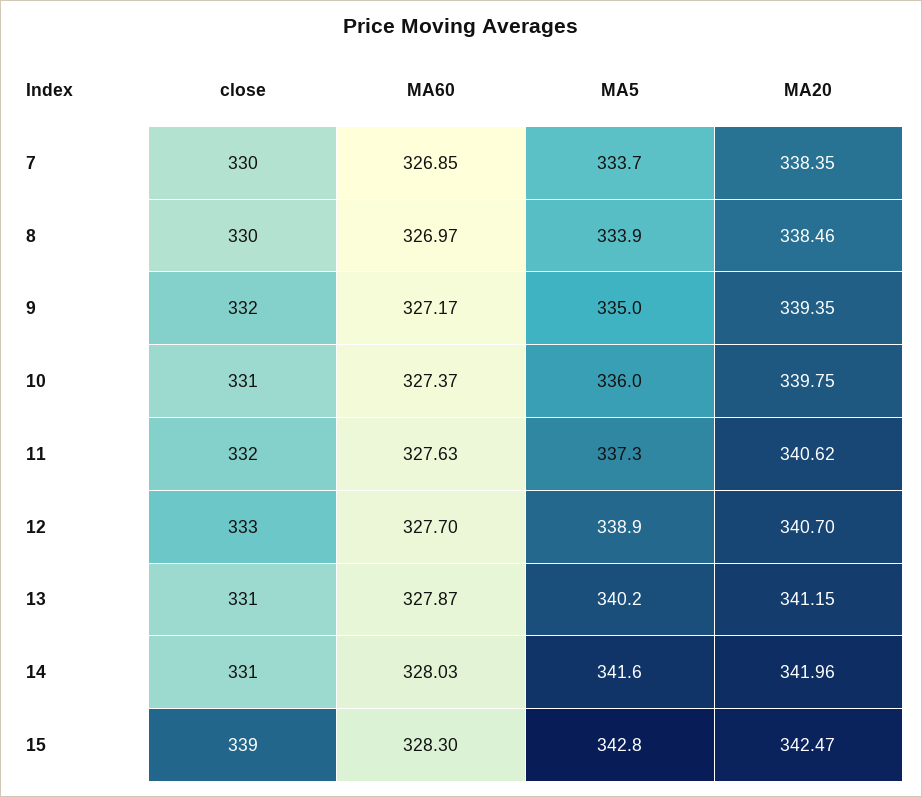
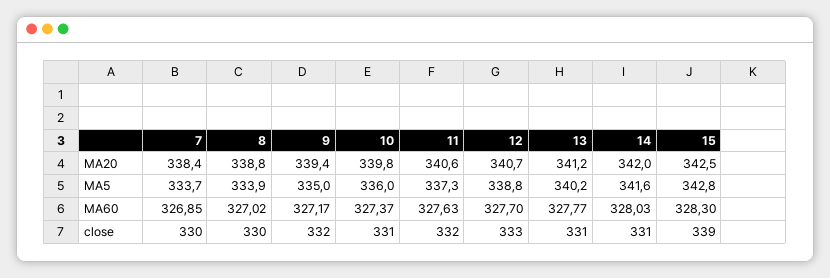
  {
    "close": {
      "7": 330,
      "8": 330,
      "9": 332,
      "10": 331,
      "11": 332,
      "12": 333,
      "13": 331,
      "14": 331,
      "15": 339
    },
    "MA60": {
      "7": 326.85,
-     "8": 326.97,
+     "8": 327.02,
      "9": 327.17,
      "10": 327.37,
      "11": 327.63,
      "12": 327.7,
-     "13": 327.87,
+     "13": 327.77,
      "14": 328.03,
      "15": 328.3
    },
    "MA5": {
      "7": 333.7,
      "8": 333.9,
      "9": 335,
      "10": 336,
      "11": 337.3,
-     "12": 338.9,
+     "12": 338.8,
      "13": 340.2,
      "14": 341.6,
      "15": 342.8
    },
    "MA20": {
      "7": 338.35,
-     "8": 338.46,
+     "8": 338.8,
      "9": 339.35,
      "10": 339.75,
      "11": 340.62,
      "12": 340.7,
      "13": 341.15,
      "14": 341.96,
      "15": 342.47
    }
  }

